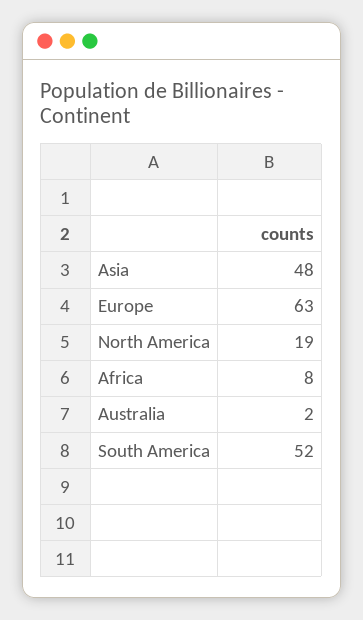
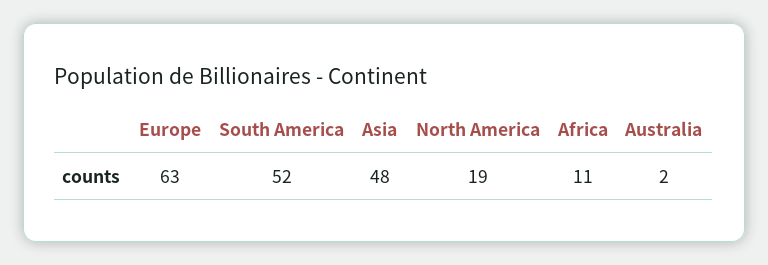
  {
    "Asia": 48,
    "Europe": 63,
    "North America": 19,
-   "Africa": 8,
+   "Africa": 11,
    "Australia": 2,
    "South America": 52
  }

